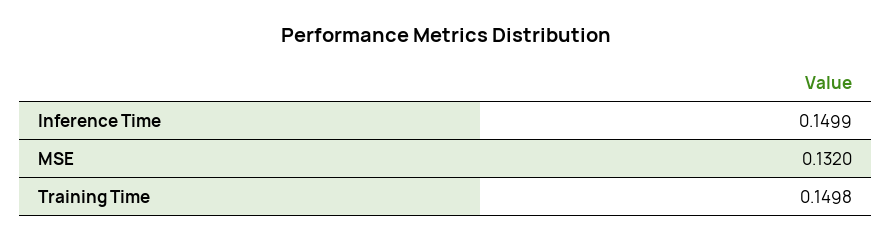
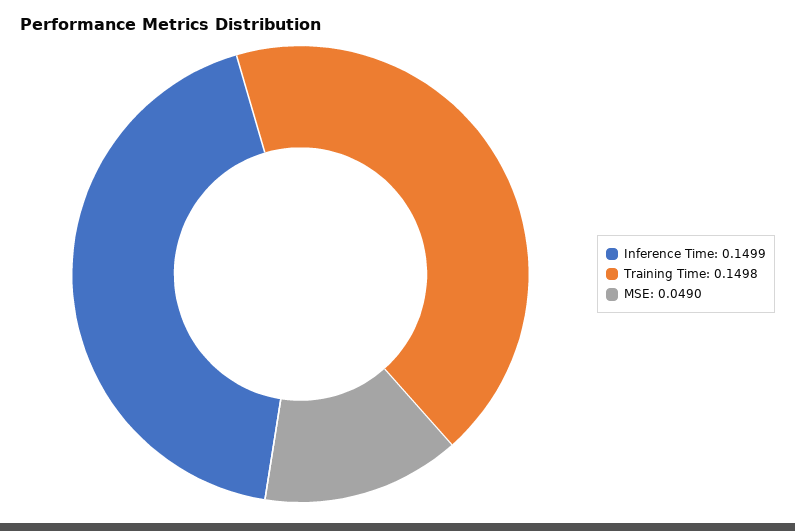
  {
    "Inference Time": 0.1499,
-   "MSE": 0.132,
+   "MSE": 0.049,
    "Training Time": 0.1498
  }

